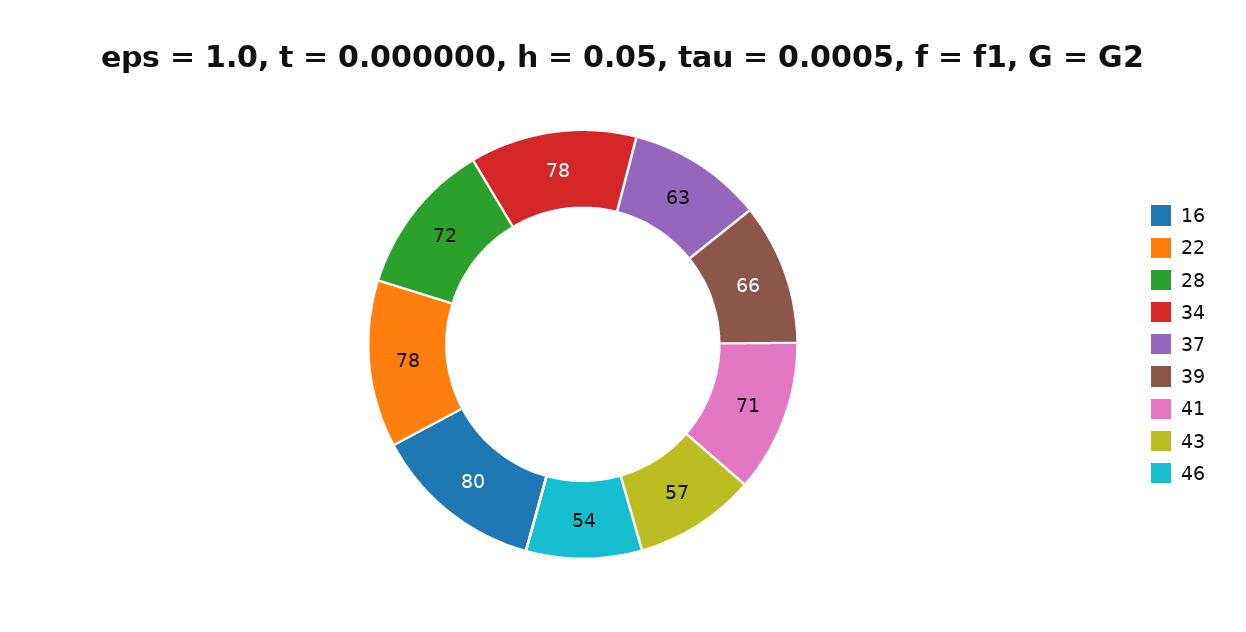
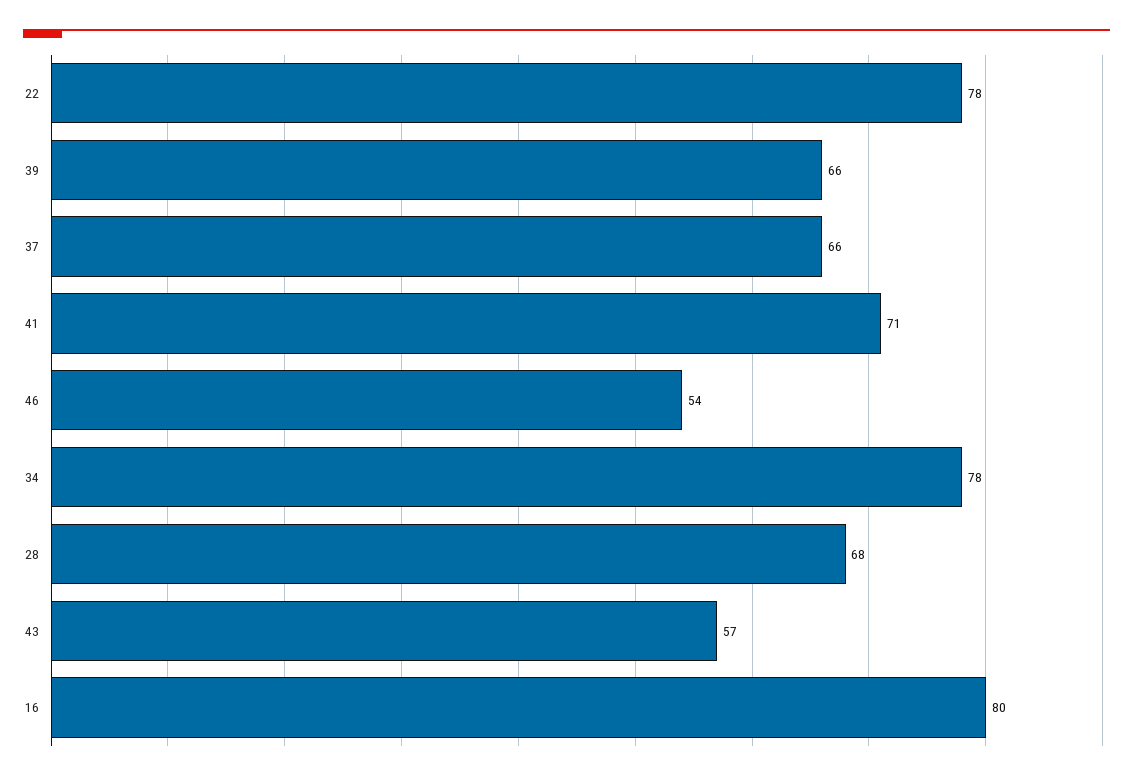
  {
    "16": 80,
    "22": 78,
-   "28": 72,
+   "28": 68,
    "34": 78,
-   "37": 63,
+   "37": 66,
    "39": 66,
    "41": 71,
    "43": 57,
    "46": 54
  }

